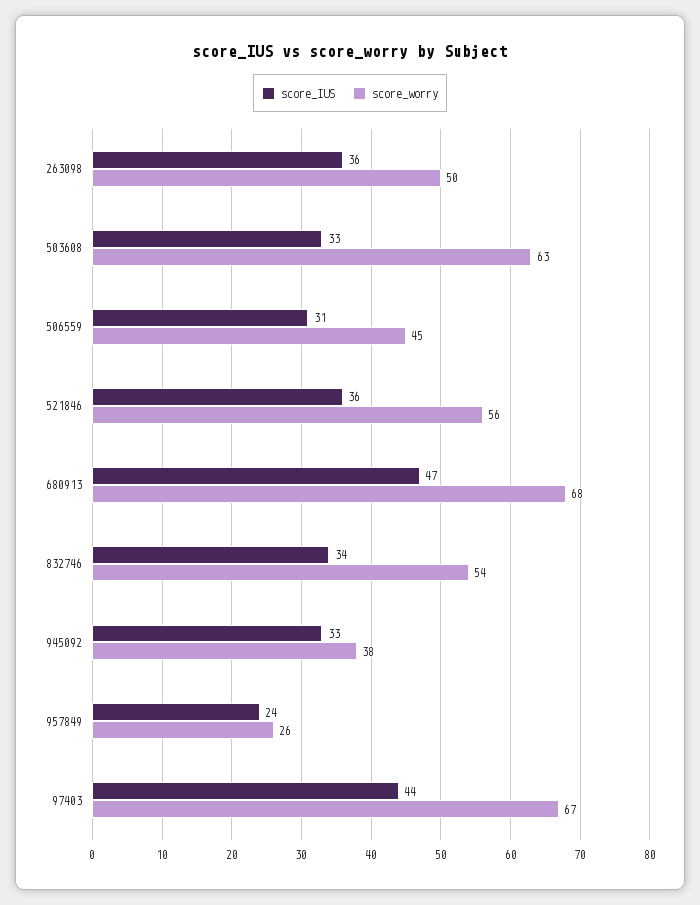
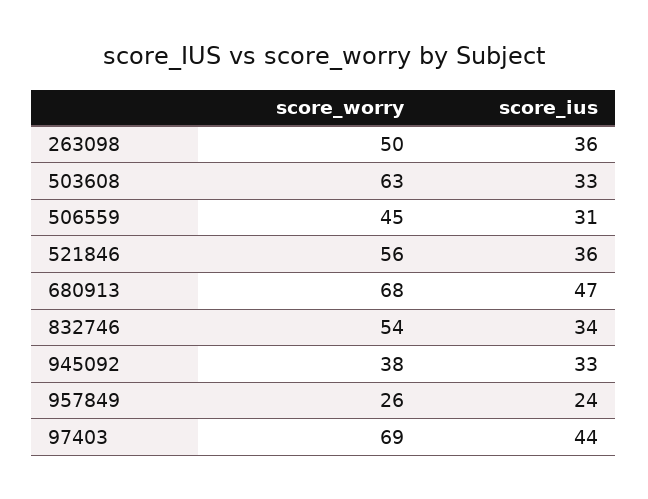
  {
    "score_IUS": {
      "263098": 36,
      "503608": 33,
      "506559": 31,
      "521846": 36,
      "680913": 47,
      "832746": 34,
      "945092": 33,
      "957849": 24,
      "97403": 44
    },
    "score_worry": {
      "263098": 50,
      "503608": 63,
      "506559": 45,
      "521846": 56,
      "680913": 68,
      "832746": 54,
      "945092": 38,
      "957849": 26,
-     "97403": 67
+     "97403": 69
    }
  }

